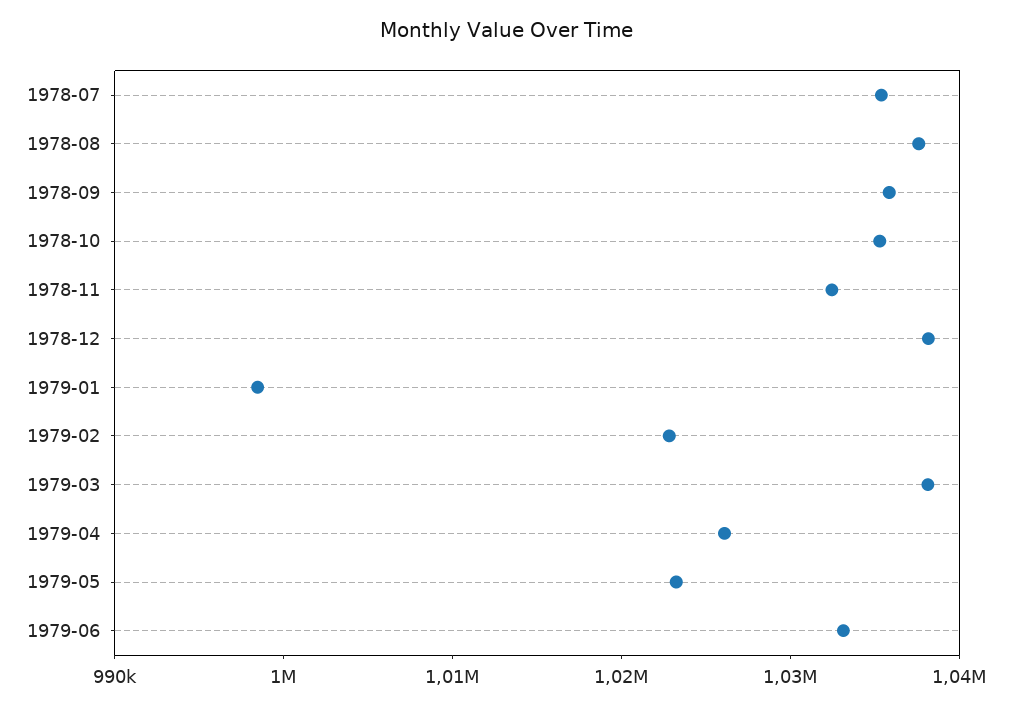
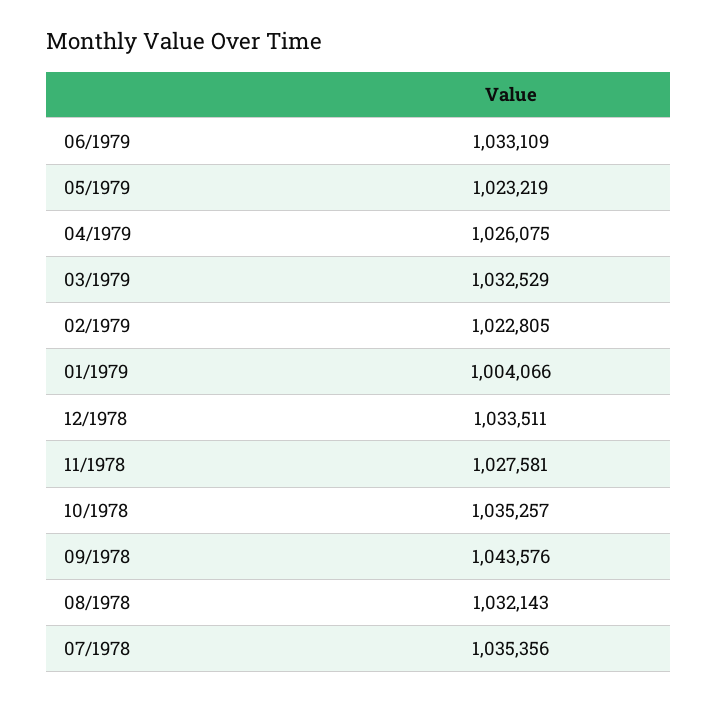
  {
    "1978-07": 1035356,
-   "1978-08": 1038000,
+   "1978-08": 1032143,
-   "1978-09": 1036000,
+   "1978-09": 1043576,
    "1978-10": 1035257,
-   "1978-11": 1032000,
+   "1978-11": 1027581,
-   "1978-12": 1038000,
+   "1978-12": 1033511,
-   "1979-01": 998000,
+   "1979-01": 1004066,
    "1979-02": 1022805,
-   "1979-03": 1038000,
+   "1979-03": 1032529,
    "1979-04": 1026075,
    "1979-05": 1023219,
    "1979-06": 1033109
  }

